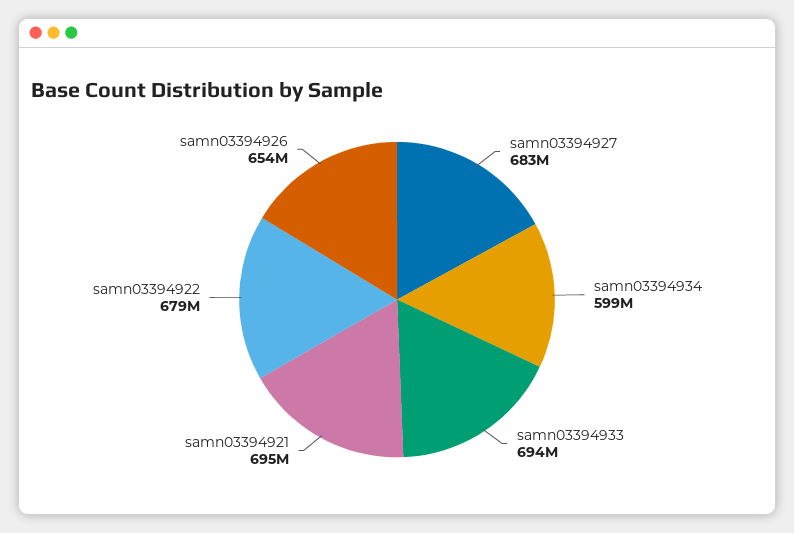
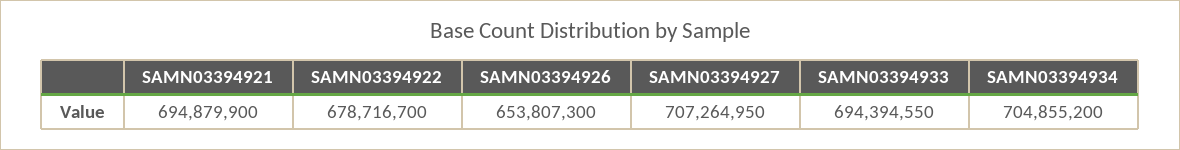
  {
-   "samn03394927": 683000000,
+   "samn03394927": 707264950,
-   "samn03394934": 599000000,
+   "samn03394934": 704855200,
    "samn03394933": 694394550,
    "samn03394921": 694879900,
    "samn03394922": 678716700,
    "samn03394926": 653807300
  }

